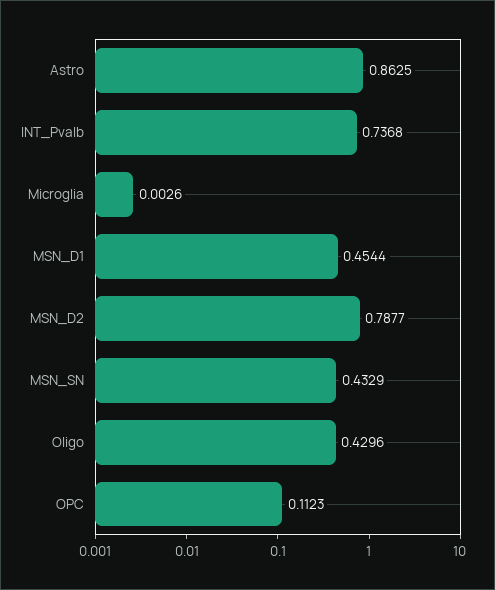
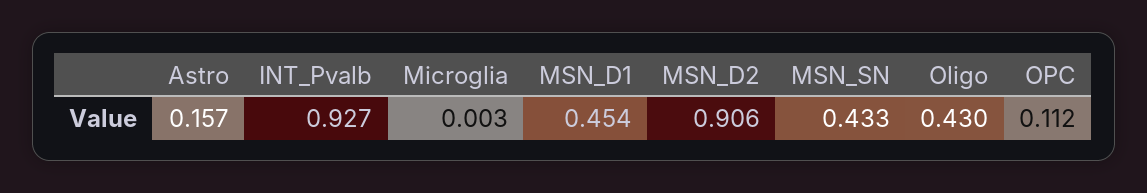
  {
-   "Astro": 0.8625,
+   "Astro": 0.157,
-   "INT_Pvalb": 0.7368,
+   "INT_Pvalb": 0.927,
    "Microglia": 0.0026,
    "MSN_D1": 0.4544,
-   "MSN_D2": 0.7877,
+   "MSN_D2": 0.906,
    "MSN_SN": 0.4329,
    "Oligo": 0.4296,
    "OPC": 0.1123
  }

